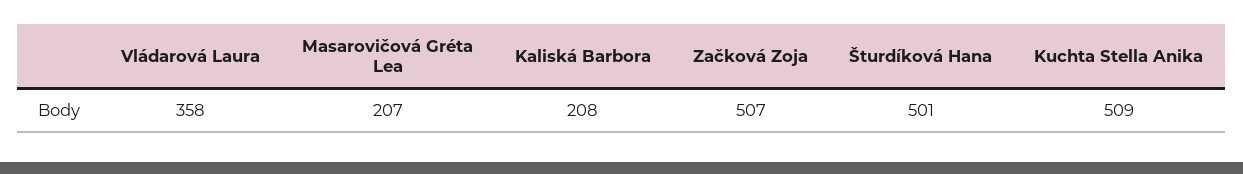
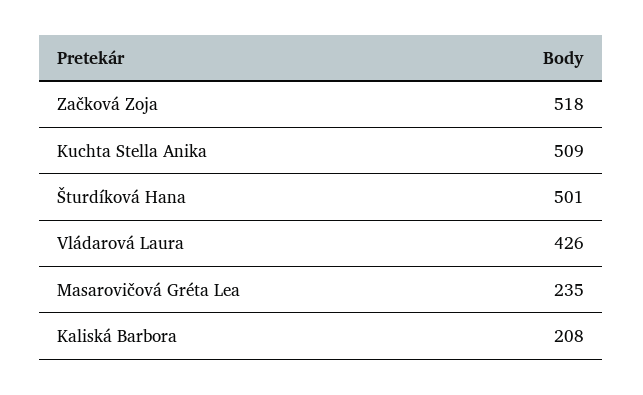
  {
-   "Vládarová Laura": 358,
+   "Vládarová Laura": 426,
-   "Masarovičová Gréta Lea": 207,
+   "Masarovičová Gréta Lea": 235,
    "Kaliská Barbora": 208,
-   "Začková Zoja": 507,
+   "Začková Zoja": 518,
    "Šturdíková Hana": 501,
    "Kuchta Stella Anika": 509
  }

